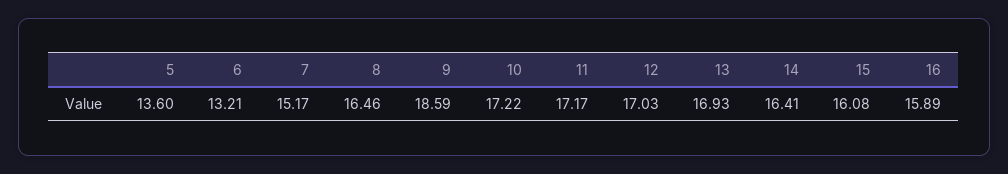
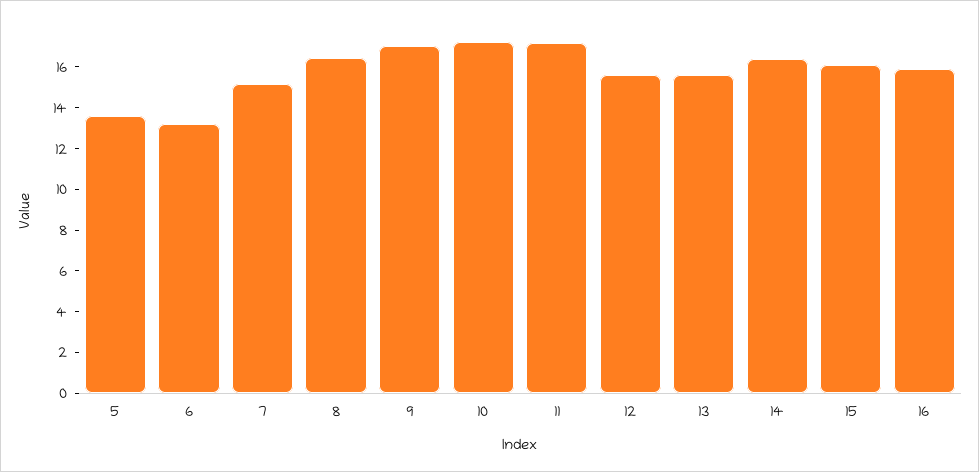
  {
    "5": 13.6,
    "6": 13.21,
    "7": 15.17,
    "8": 16.46,
-   "9": 18.59,
+   "9": 17,
    "10": 17.22,
    "11": 17.17,
-   "12": 17.03,
+   "12": 15.5,
-   "13": 16.93,
+   "13": 15.5,
    "14": 16.41,
    "15": 16.08,
    "16": 15.89
  }

